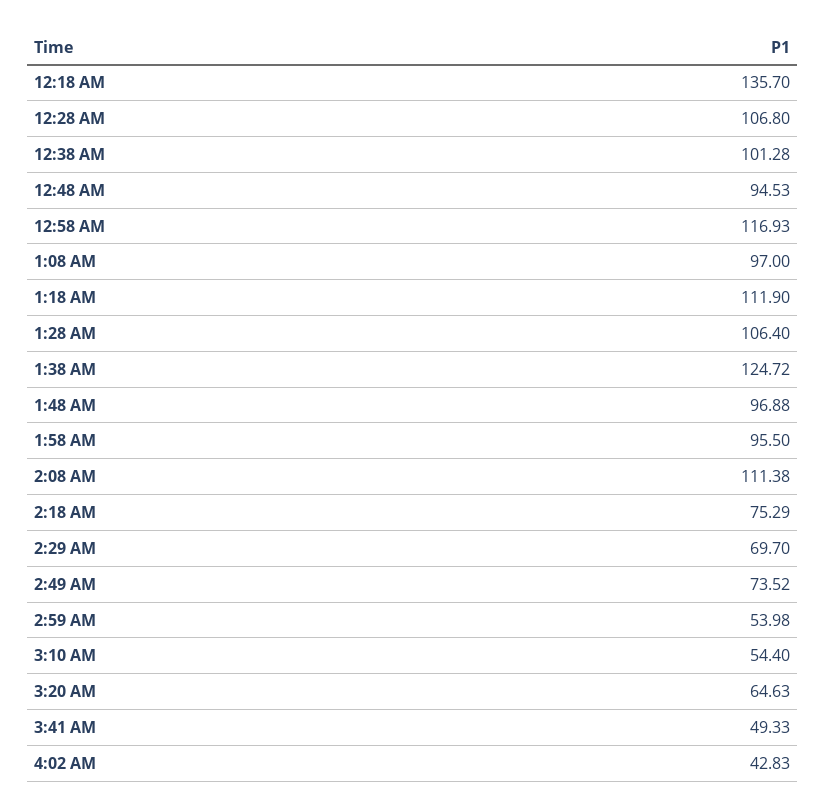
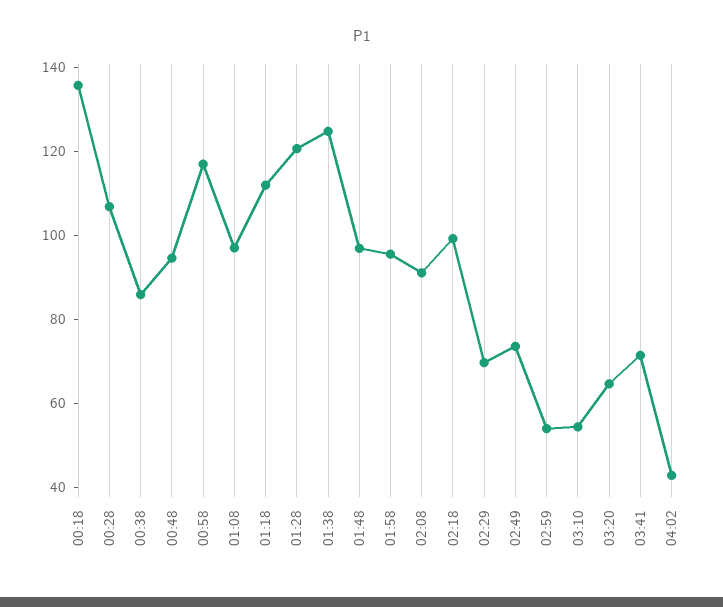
  {
    "12:18 AM": 135.7,
    "12:28 AM": 106.8,
-   "12:38 AM": 101.28,
+   "12:38 AM": 85,
    "12:48 AM": 94.53,
    "12:58 AM": 116.93,
    "1:08 AM": 97,
    "1:18 AM": 111.9,
-   "1:28 AM": 106.4,
+   "1:28 AM": 120,
    "1:38 AM": 124.72,
    "1:48 AM": 96.88,
    "1:58 AM": 95.5,
-   "2:08 AM": 111.38,
+   "2:08 AM": 90,
-   "2:18 AM": 75.29,
+   "2:18 AM": 100,
    "2:29 AM": 69.7,
    "2:49 AM": 73.52,
    "2:59 AM": 53.98,
    "3:10 AM": 54.4,
    "3:20 AM": 64.63,
-   "3:41 AM": 49.33,
+   "3:41 AM": 70,
    "4:02 AM": 42.83
  }

